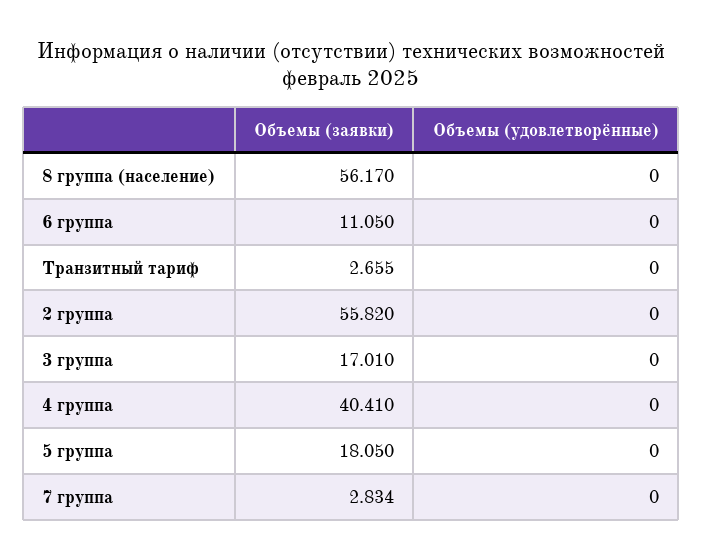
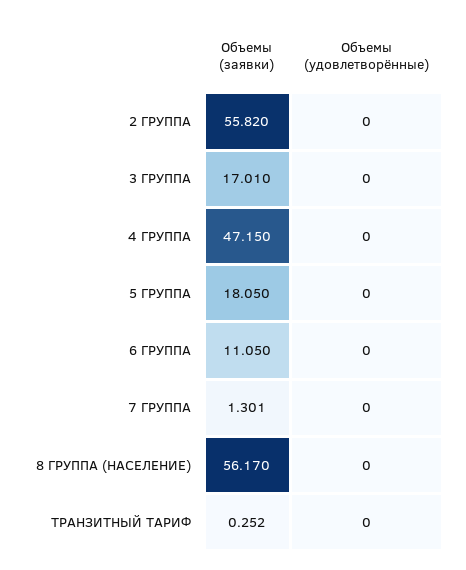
  {
    "Объемы (заявки)": {
      "8 группа (население)": 56.17,
      "6 группа": 11.05,
-     "Транзитный тариф": 2.655,
+     "Транзитный тариф": 0.252,
      "2 группа": 55.82,
      "3 группа": 17.01,
-     "4 группа": 40.41,
+     "4 группа": 47.15,
      "5 группа": 18.05,
-     "7 группа": 2.834
+     "7 группа": 1.301
    },
    "Объемы (удовлетворённые)": {
      "8 группа (население)": 0,
      "6 группа": 0,
      "Транзитный тариф": 0,
      "2 группа": 0,
      "3 группа": 0,
      "4 группа": 0,
      "5 группа": 0,
      "7 группа": 0
    }
  }

